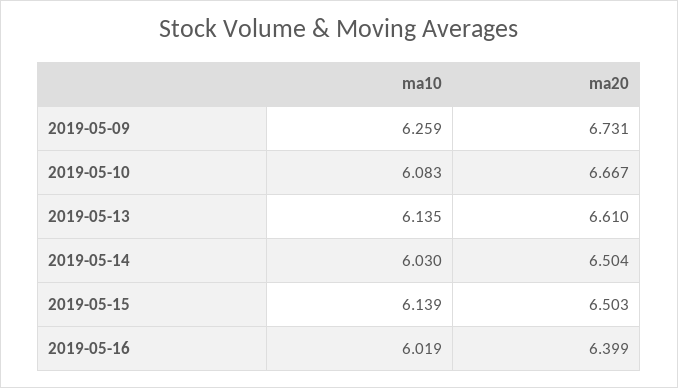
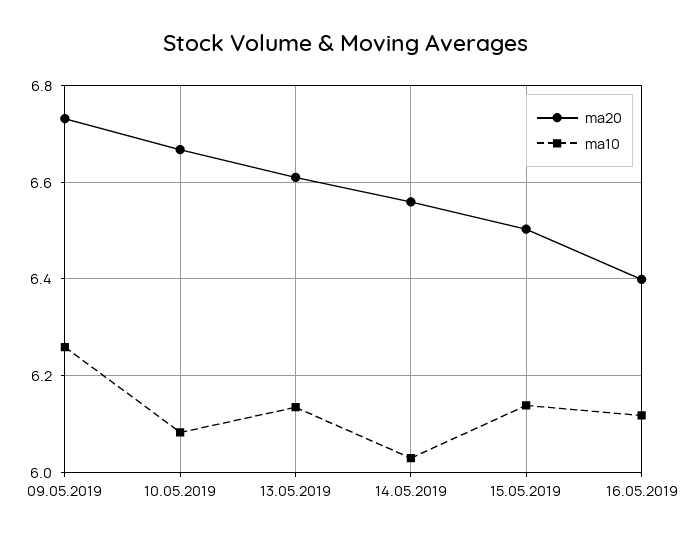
  {
    "ma10": {
      "2019-05-09": 6.259,
      "2019-05-10": 6.083,
      "2019-05-13": 6.135,
      "2019-05-14": 6.03,
      "2019-05-15": 6.139,
-     "2019-05-16": 6.019
+     "2019-05-16": 6.12
    },
    "ma20": {
      "2019-05-09": 6.731,
      "2019-05-10": 6.667,
      "2019-05-13": 6.61,
-     "2019-05-14": 6.504,
+     "2019-05-14": 6.56,
      "2019-05-15": 6.503,
      "2019-05-16": 6.399
    }
  }

